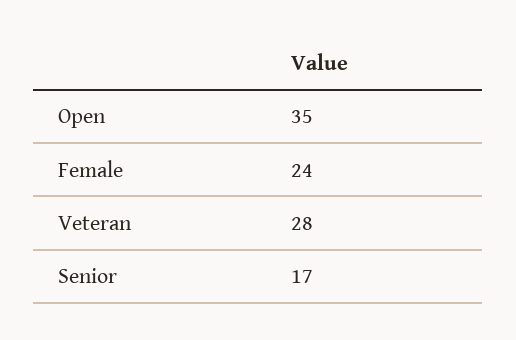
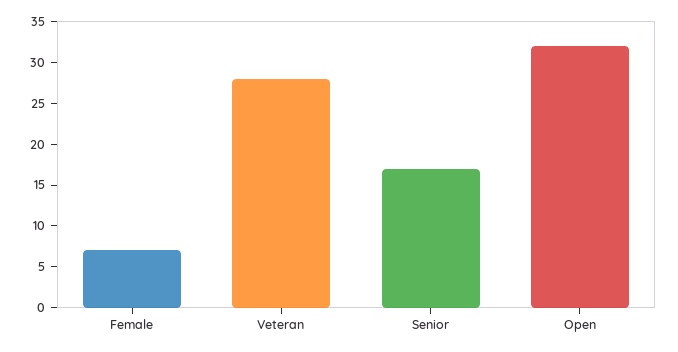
  {
-   "Open": 35,
+   "Open": 32,
-   "Female": 24,
+   "Female": 7,
    "Veteran": 28,
    "Senior": 17
  }

